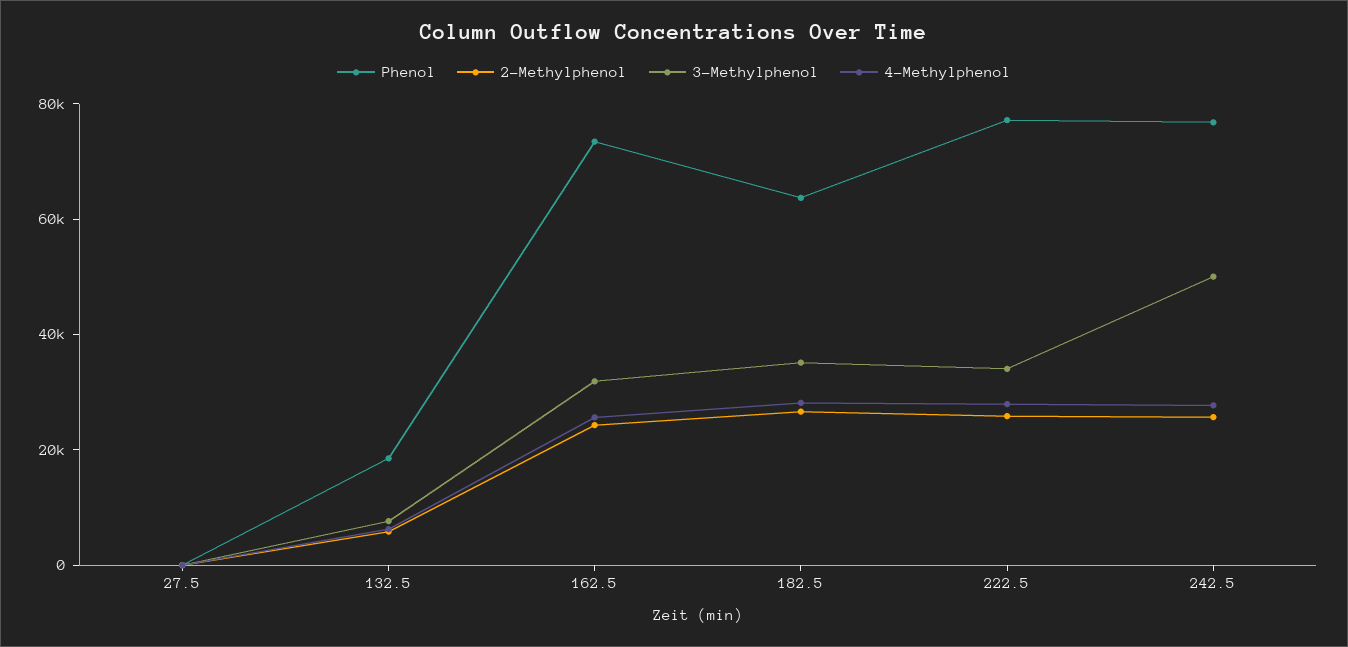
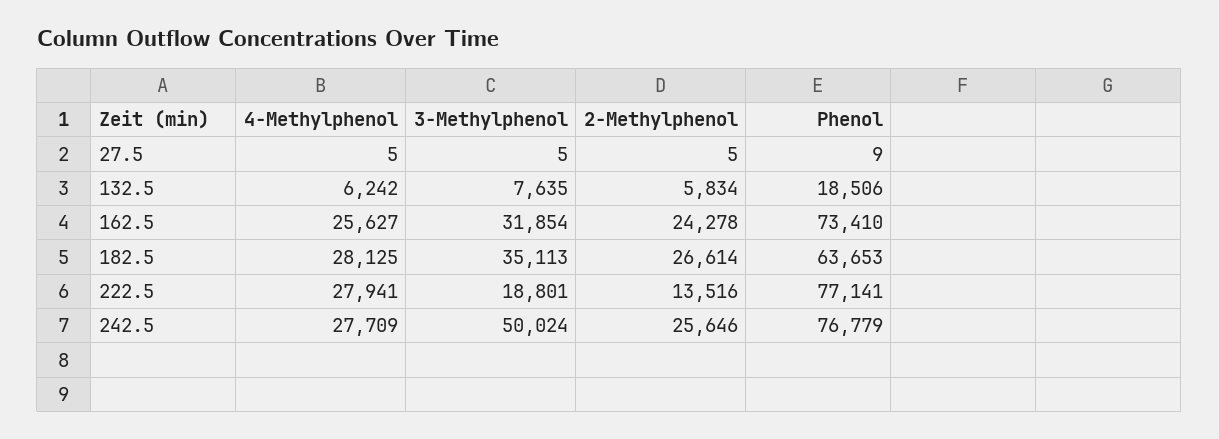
  {
    "Phenol": {
      "27.5": 9,
      "132.5": 18506,
      "162.5": 73410,
      "182.5": 63653,
      "222.5": 77141,
      "242.5": 76779
    },
    "2-Methylphenol": {
      "27.5": 5,
      "132.5": 5834,
      "162.5": 24278,
      "182.5": 26614,
-     "222.5": 25000,
+     "222.5": 13516,
      "242.5": 25646
    },
    "3-Methylphenol": {
      "27.5": 5,
      "132.5": 7635,
      "162.5": 31854,
      "182.5": 35113,
-     "222.5": 35000,
+     "222.5": 18801,
      "242.5": 50024
    },
    "4-Methylphenol": {
      "27.5": 5,
      "132.5": 6242,
      "162.5": 25627,
      "182.5": 28125,
      "222.5": 27941,
      "242.5": 27709
    }
  }

